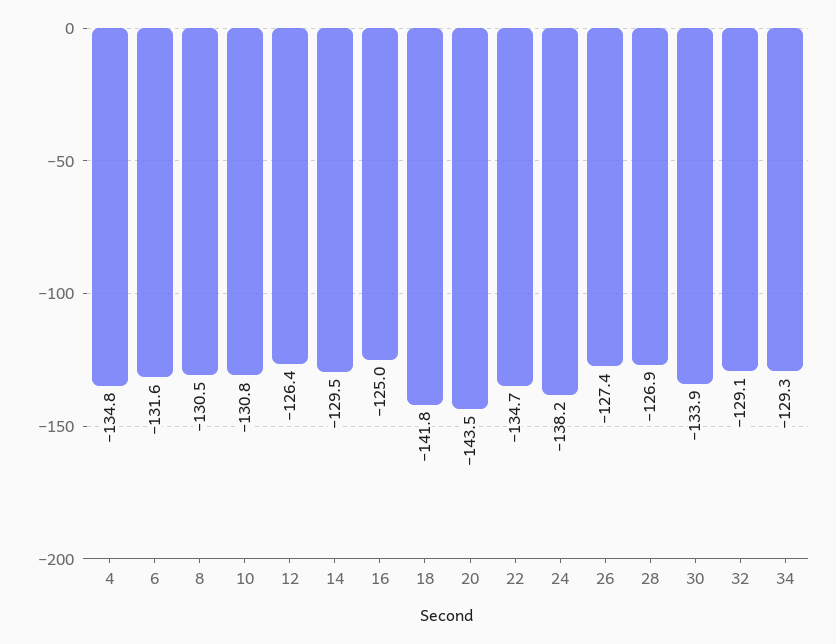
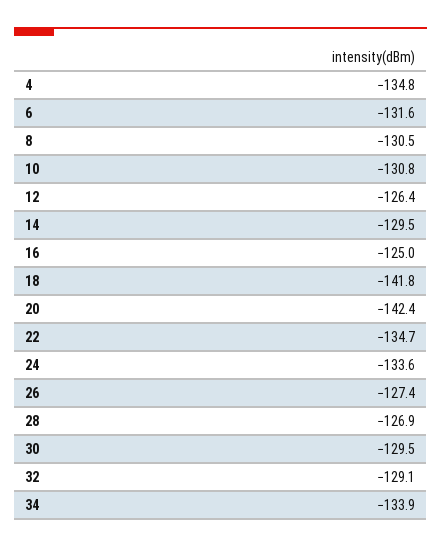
  {
    "4": -134.8,
    "6": -131.6,
    "8": -130.5,
    "10": -130.8,
    "12": -126.4,
    "14": -129.5,
    "16": -125,
    "18": -141.8,
-   "20": -143.5,
+   "20": -142.4,
    "22": -134.7,
-   "24": -138.2,
+   "24": -133.6,
    "26": -127.4,
    "28": -126.9,
-   "30": -133.9,
+   "30": -129.5,
    "32": -129.1,
-   "34": -129.3
+   "34": -133.9
  }

